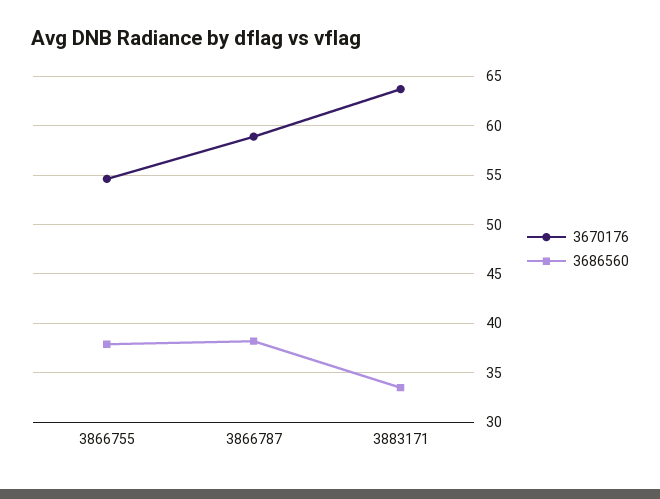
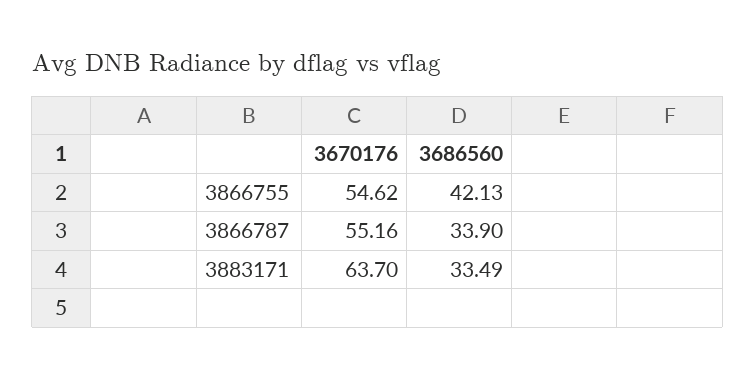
  {
    "3670176": {
      "3866755": 54.62,
-     "3866787": 59,
+     "3866787": 55.16,
      "3883171": 63.7
    },
    "3686560": {
-     "3866755": 38,
+     "3866755": 42.13,
-     "3866787": 38,
+     "3866787": 33.9,
      "3883171": 33.49
    }
  }

